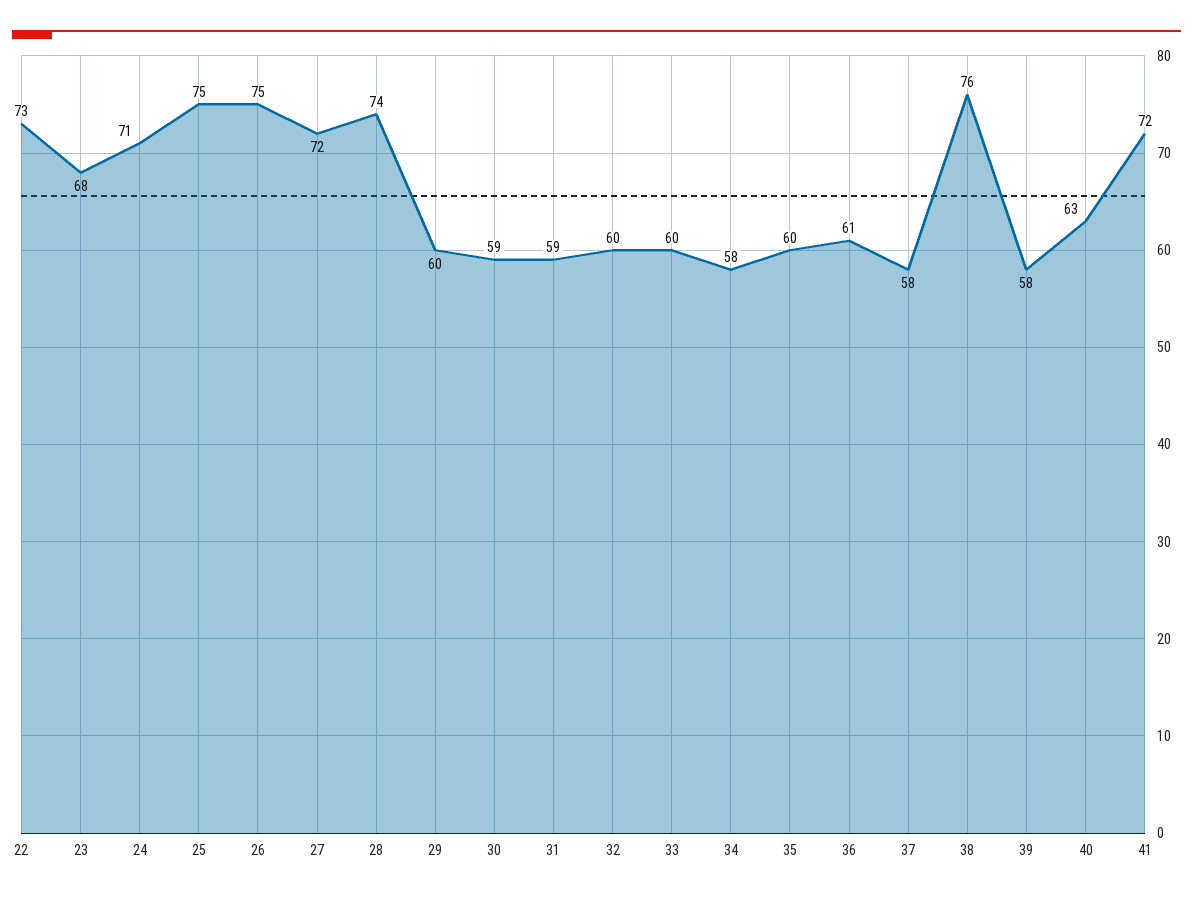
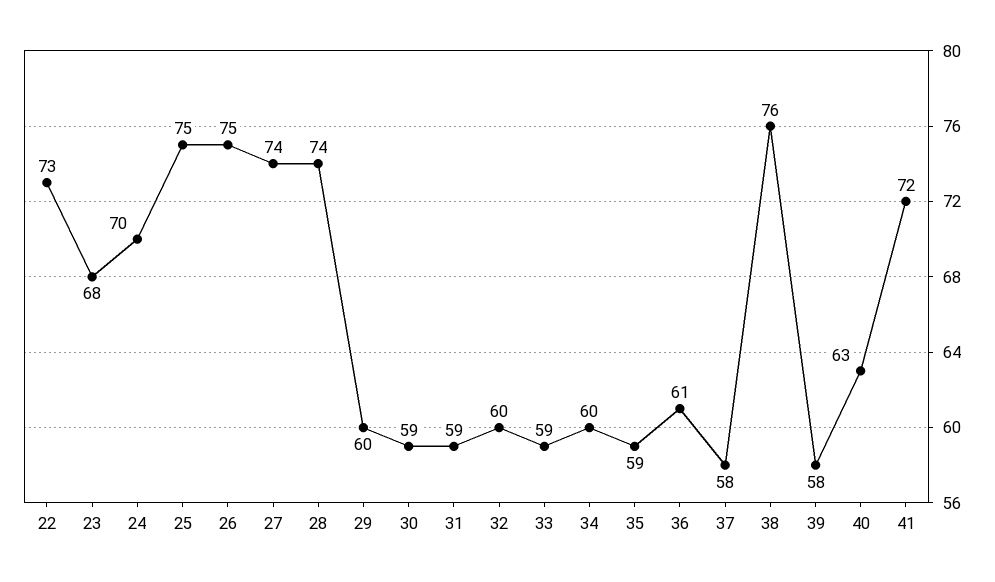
  {
    "22": 73,
    "23": 68,
-   "24": 71,
+   "24": 70,
    "25": 75,
    "26": 75,
-   "27": 72,
+   "27": 74,
    "28": 74,
    "29": 60,
    "30": 59,
    "31": 59,
    "32": 60,
-   "33": 60,
+   "33": 59,
-   "34": 58,
+   "34": 60,
-   "35": 60,
+   "35": 59,
    "36": 61,
    "37": 58,
    "38": 76,
    "39": 58,
    "40": 63,
    "41": 72
  }

